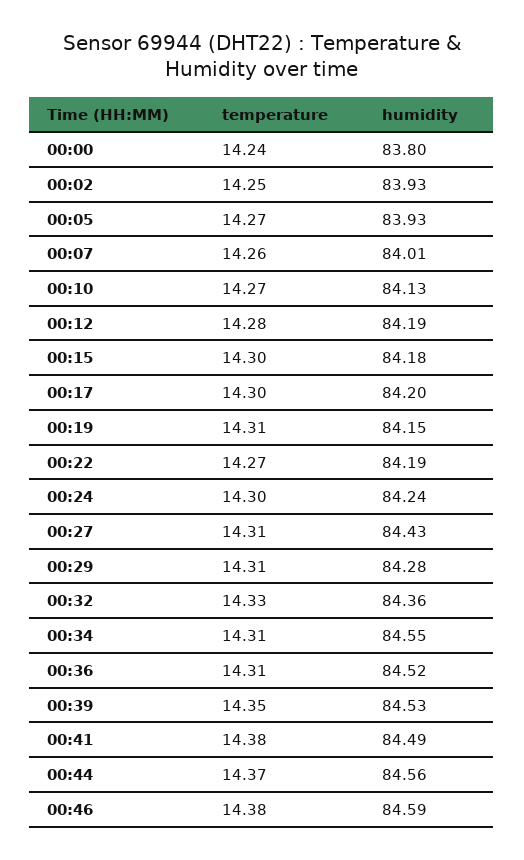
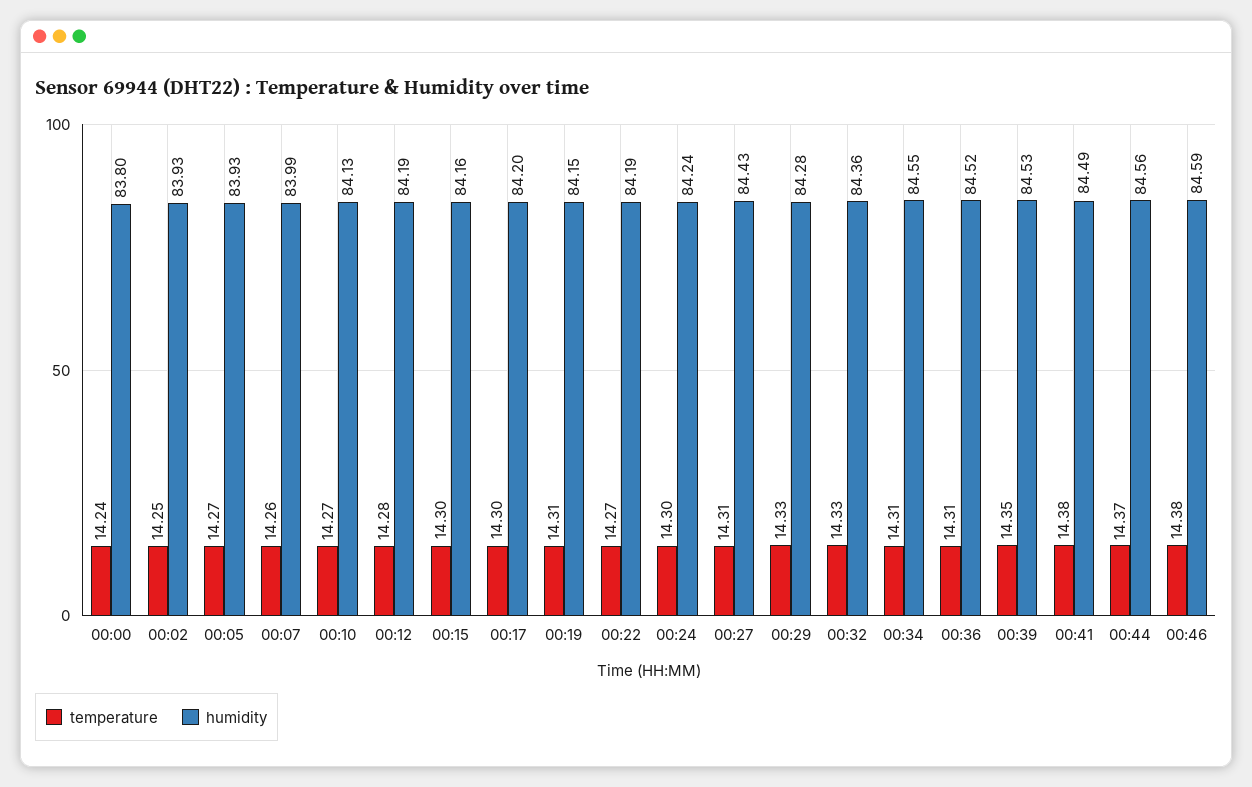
  {
    "temperature": {
      "00:00": 14.24,
      "00:02": 14.25,
      "00:05": 14.27,
      "00:07": 14.26,
      "00:10": 14.27,
      "00:12": 14.28,
      "00:15": 14.3,
      "00:17": 14.3,
      "00:19": 14.31,
      "00:22": 14.27,
      "00:24": 14.3,
      "00:27": 14.31,
-     "00:29": 14.31,
+     "00:29": 14.33,
      "00:32": 14.33,
      "00:34": 14.31,
      "00:36": 14.31,
      "00:39": 14.35,
      "00:41": 14.38,
      "00:44": 14.37,
      "00:46": 14.38
    },
    "humidity": {
      "00:00": 83.8,
      "00:02": 83.93,
      "00:05": 83.93,
-     "00:07": 84.01,
+     "00:07": 83.99,
      "00:10": 84.13,
      "00:12": 84.19,
-     "00:15": 84.18,
+     "00:15": 84.16,
      "00:17": 84.2,
      "00:19": 84.15,
      "00:22": 84.19,
      "00:24": 84.24,
      "00:27": 84.43,
      "00:29": 84.28,
      "00:32": 84.36,
      "00:34": 84.55,
      "00:36": 84.52,
      "00:39": 84.53,
      "00:41": 84.49,
      "00:44": 84.56,
      "00:46": 84.59
    }
  }

